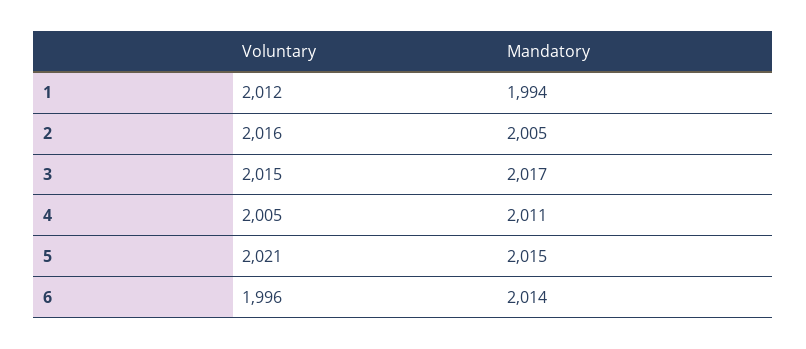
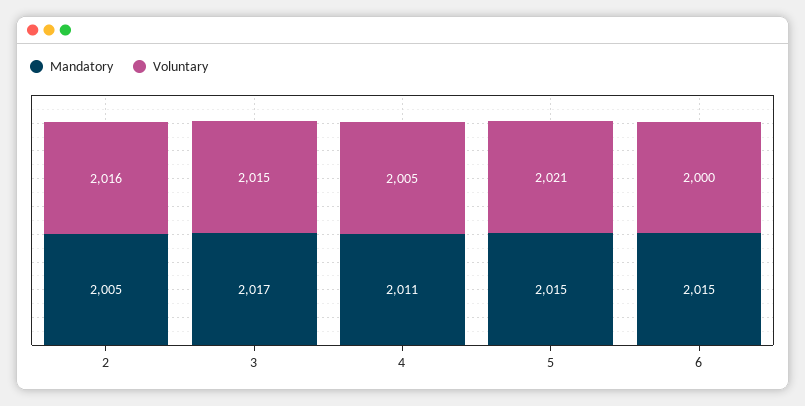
  {
    "Voluntary": {
-     "1": 2012,
      "2": 2016,
      "3": 2015,
      "4": 2005,
      "5": 2021,
-     "6": 1996
+     "6": 2000
    },
    "Mandatory": {
-     "1": 1994,
      "2": 2005,
      "3": 2017,
      "4": 2011,
      "5": 2015,
-     "6": 2014
+     "6": 2015
    }
  }

